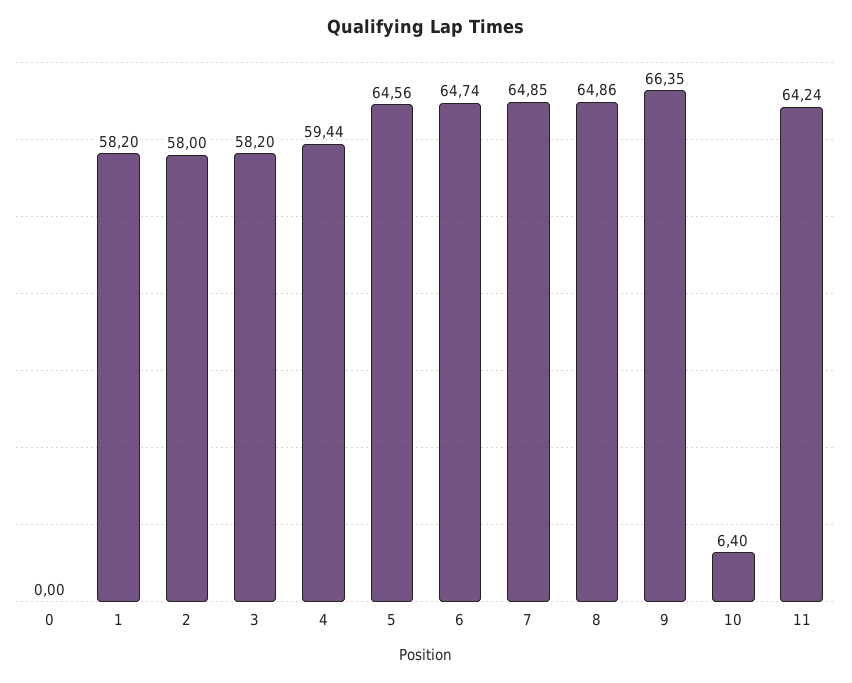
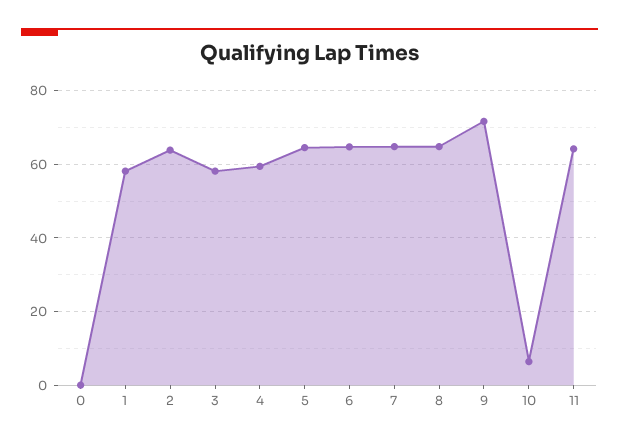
  {
    "0": 0,
    "1": 58.2,
-   "2": 58,
+   "2": 64,
    "3": 58.2,
    "4": 59.44,
    "5": 64.56,
    "6": 64.74,
    "7": 64.85,
    "8": 64.86,
-   "9": 66.35,
+   "9": 72,
    "10": 6.4,
    "11": 64.24
  }

